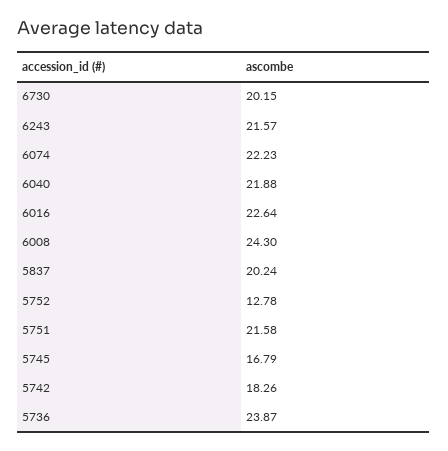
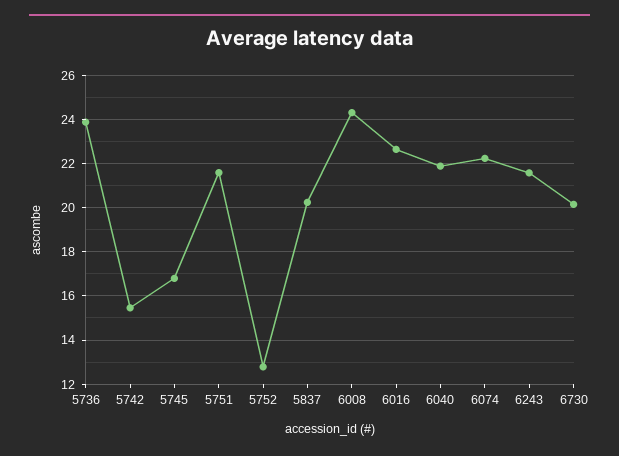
  {
    "6730": 20.15,
    "6243": 21.57,
    "6074": 22.23,
    "6040": 21.88,
    "6016": 22.64,
    "6008": 24.3,
    "5837": 20.24,
    "5752": 12.78,
    "5751": 21.58,
    "5745": 16.79,
-   "5742": 18.26,
+   "5742": 15.5,
    "5736": 23.87
  }

